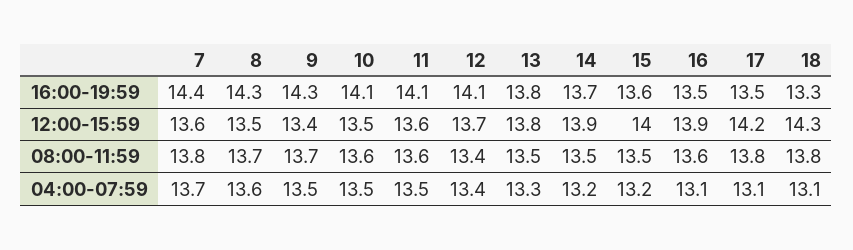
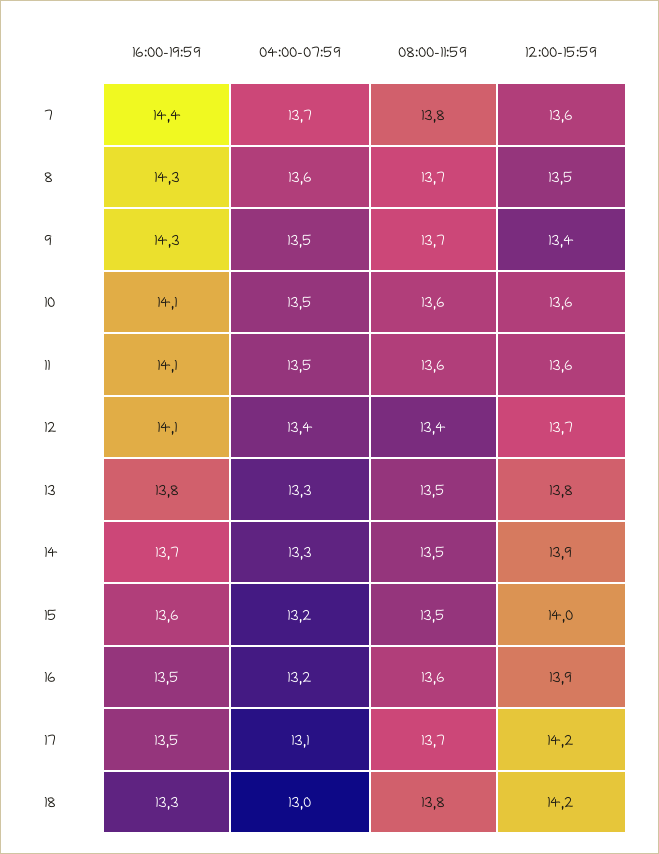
  {
    "7": {
      "16:00-19:59": 14.4,
      "12:00-15:59": 13.6,
      "08:00-11:59": 13.8,
      "04:00-07:59": 13.7
    },
    "8": {
      "16:00-19:59": 14.3,
      "12:00-15:59": 13.5,
      "08:00-11:59": 13.7,
      "04:00-07:59": 13.6
    },
    "9": {
      "16:00-19:59": 14.3,
      "12:00-15:59": 13.4,
      "08:00-11:59": 13.7,
      "04:00-07:59": 13.5
    },
    "10": {
      "16:00-19:59": 14.1,
-     "12:00-15:59": 13.5,
+     "12:00-15:59": 13.6,
      "08:00-11:59": 13.6,
      "04:00-07:59": 13.5
    },
    "11": {
      "16:00-19:59": 14.1,
      "12:00-15:59": 13.6,
      "08:00-11:59": 13.6,
      "04:00-07:59": 13.5
    },
    "12": {
      "16:00-19:59": 14.1,
      "12:00-15:59": 13.7,
      "08:00-11:59": 13.4,
      "04:00-07:59": 13.4
    },
    "13": {
      "16:00-19:59": 13.8,
      "12:00-15:59": 13.8,
      "08:00-11:59": 13.5,
      "04:00-07:59": 13.3
    },
    "14": {
      "16:00-19:59": 13.7,
      "12:00-15:59": 13.9,
      "08:00-11:59": 13.5,
-     "04:00-07:59": 13.2
+     "04:00-07:59": 13.3
    },
    "15": {
      "16:00-19:59": 13.6,
      "12:00-15:59": 14,
      "08:00-11:59": 13.5,
      "04:00-07:59": 13.2
    },
    "16": {
      "16:00-19:59": 13.5,
      "12:00-15:59": 13.9,
      "08:00-11:59": 13.6,
-     "04:00-07:59": 13.1
+     "04:00-07:59": 13.2
    },
    "17": {
      "16:00-19:59": 13.5,
      "12:00-15:59": 14.2,
-     "08:00-11:59": 13.8,
+     "08:00-11:59": 13.7,
      "04:00-07:59": 13.1
    },
    "18": {
      "16:00-19:59": 13.3,
-     "12:00-15:59": 14.3,
+     "12:00-15:59": 14.2,
      "08:00-11:59": 13.8,
-     "04:00-07:59": 13.1
+     "04:00-07:59": 13
    }
  }

